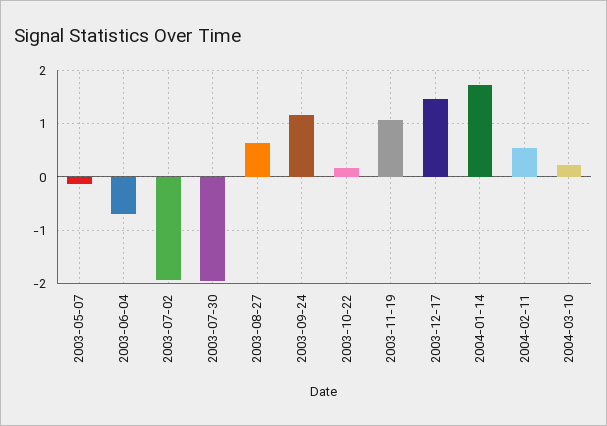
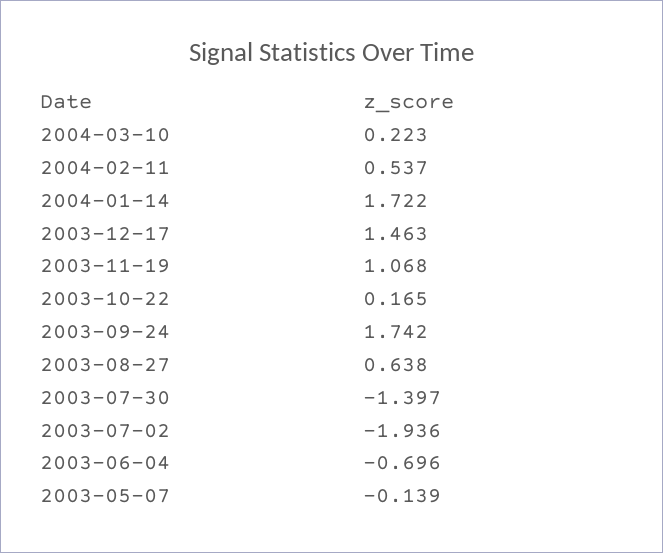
  {
    "2003-05-07": -0.139,
    "2003-06-04": -0.696,
    "2003-07-02": -1.936,
-   "2003-07-30": -2,
+   "2003-07-30": -1.397,
    "2003-08-27": 0.638,
-   "2003-09-24": 1.2,
+   "2003-09-24": 1.742,
    "2003-10-22": 0.165,
    "2003-11-19": 1.068,
    "2003-12-17": 1.463,
    "2004-01-14": 1.722,
    "2004-02-11": 0.537,
    "2004-03-10": 0.223
  }

